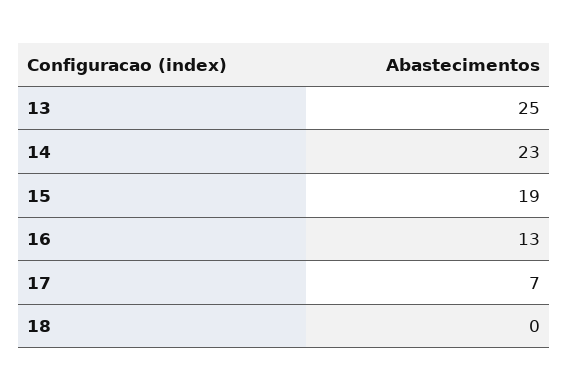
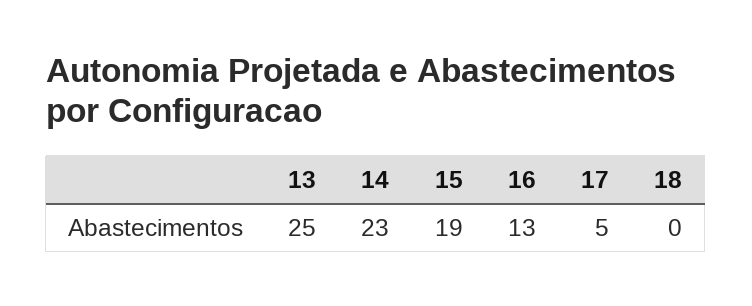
  {
    "13": 25,
    "14": 23,
    "15": 19,
    "16": 13,
-   "17": 7,
+   "17": 5,
    "18": 0
  }

